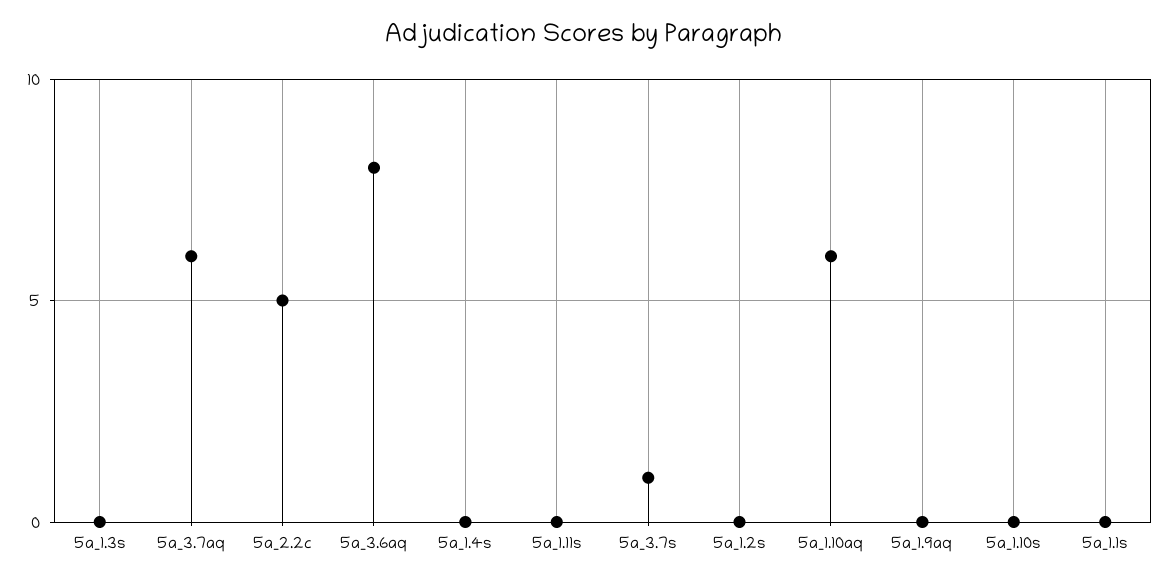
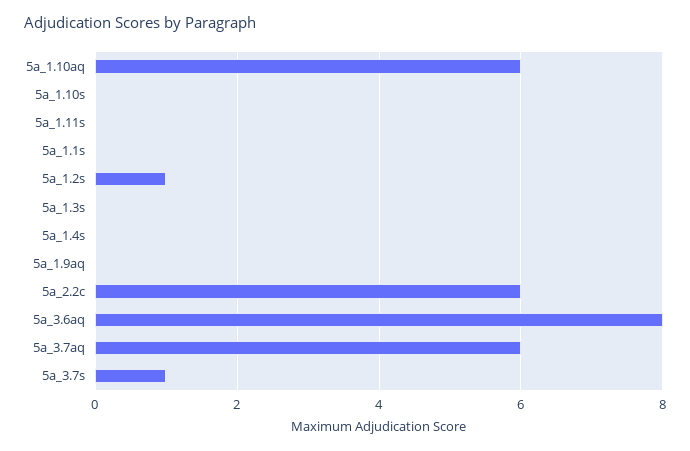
  {
    "5a_1.3s": 0,
    "5a_3.7aq": 6,
-   "5a_2.2c": 5,
+   "5a_2.2c": 6,
    "5a_3.6aq": 8,
    "5a_1.4s": 0,
    "5a_1.11s": 0,
    "5a_3.7s": 1,
-   "5a_1.2s": 0,
+   "5a_1.2s": 1,
    "5a_1.10aq": 6,
    "5a_1.9aq": 0,
    "5a_1.10s": 0,
    "5a_1.1s": 0
  }

